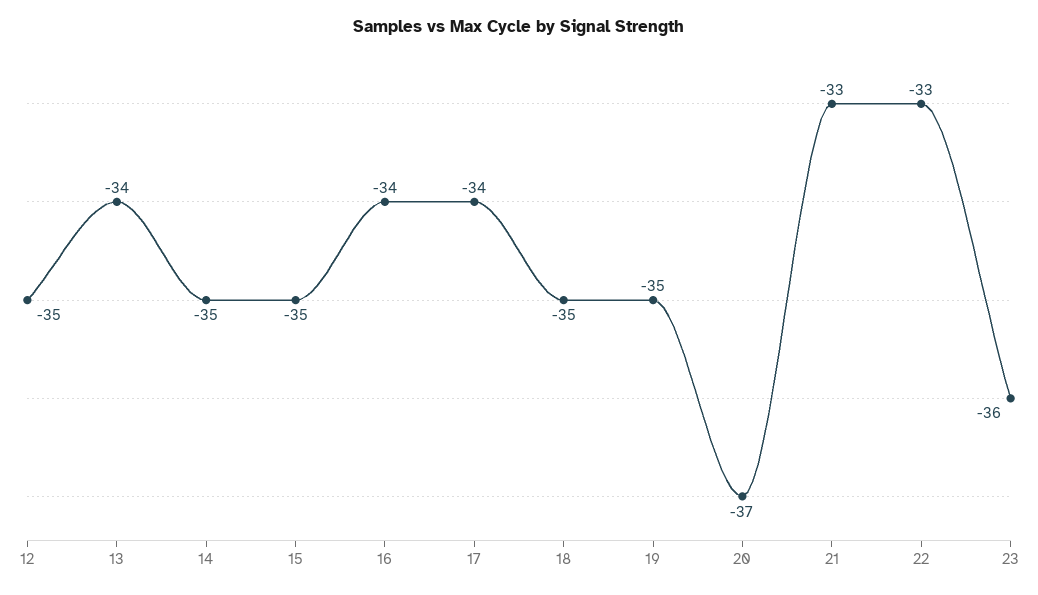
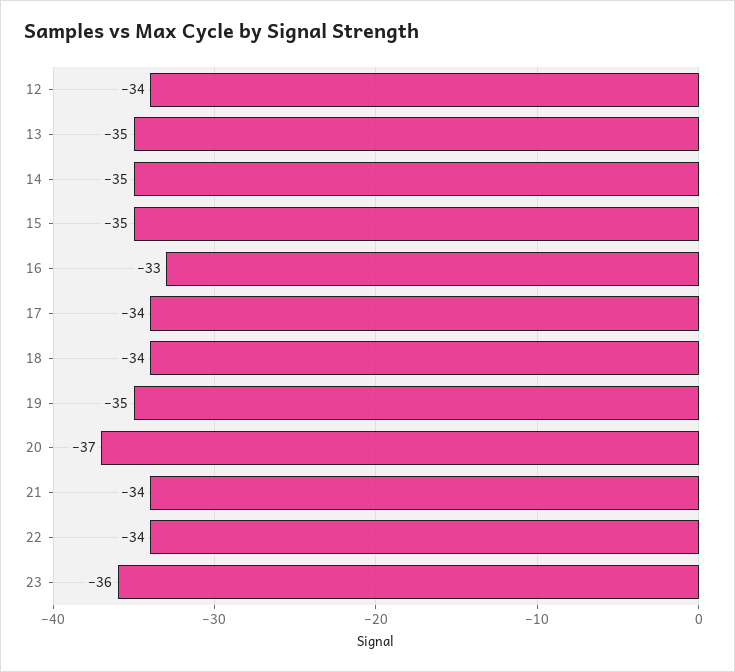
  {
-   "12": -35,
+   "12": -34,
-   "13": -34,
+   "13": -35,
    "14": -35,
    "15": -35,
-   "16": -34,
+   "16": -33,
    "17": -34,
-   "18": -35,
+   "18": -34,
    "19": -35,
    "20": -37,
-   "21": -33,
+   "21": -34,
-   "22": -33,
+   "22": -34,
    "23": -36
  }

